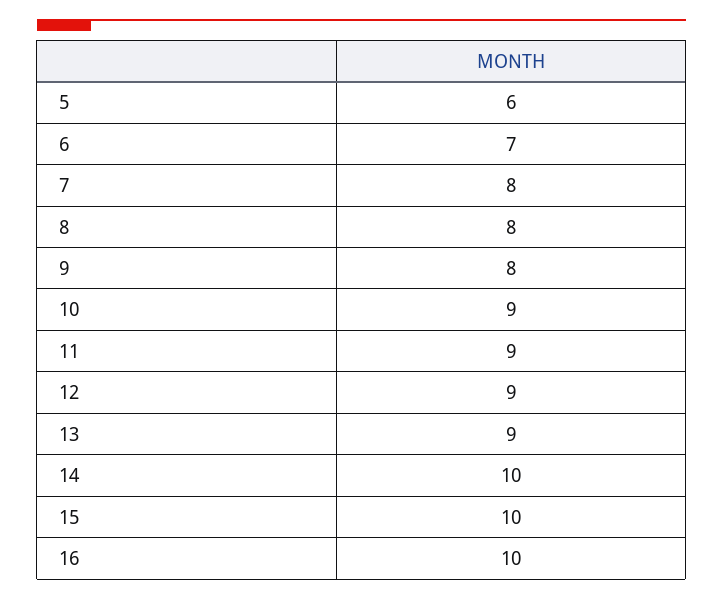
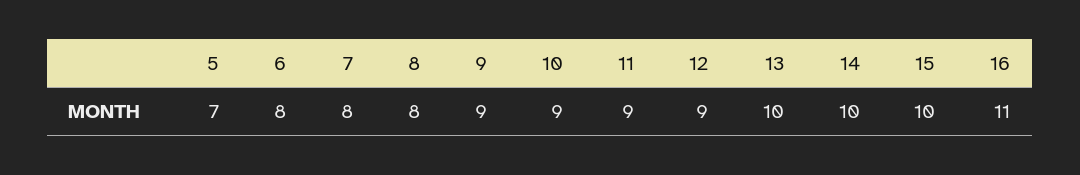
  {
-   "5": 6,
+   "5": 7,
-   "6": 7,
+   "6": 8,
    "7": 8,
    "8": 8,
-   "9": 8,
+   "9": 9,
    "10": 9,
    "11": 9,
    "12": 9,
-   "13": 9,
+   "13": 10,
    "14": 10,
    "15": 10,
-   "16": 10
+   "16": 11
  }

